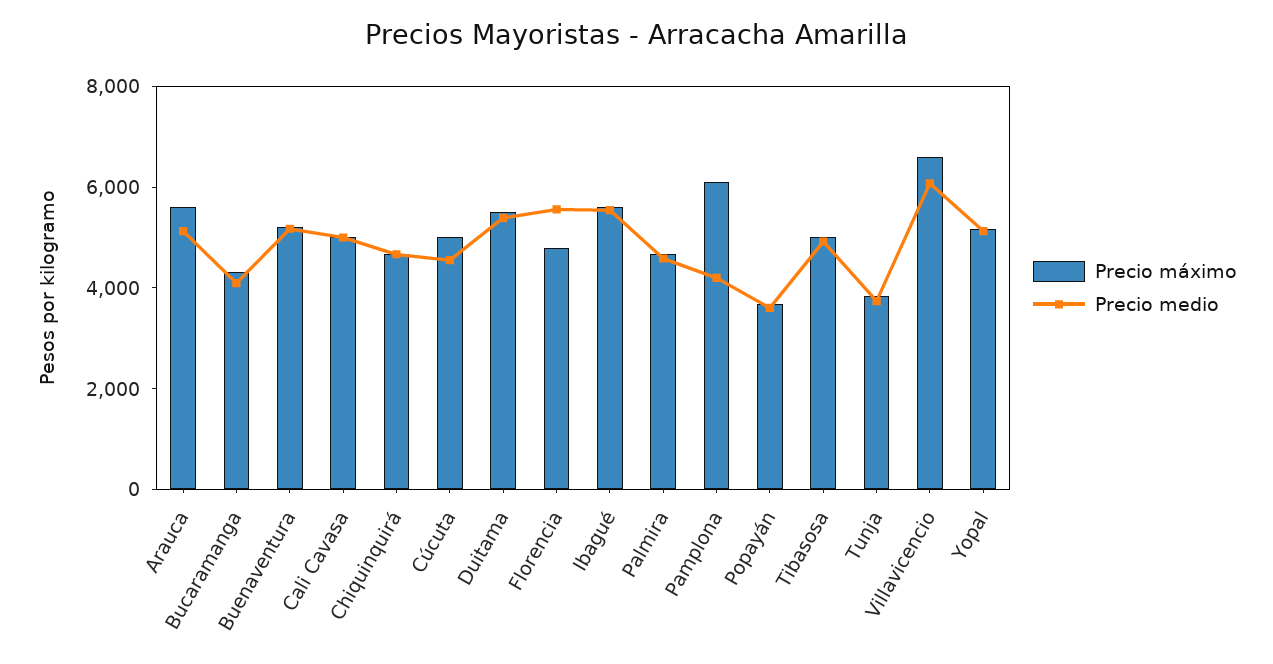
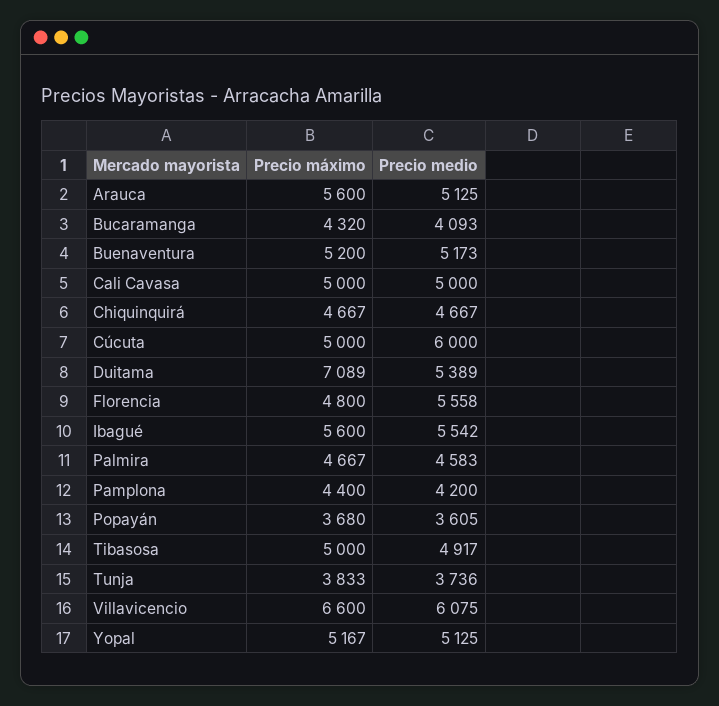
  {
    "Precio máximo": {
      "Arauca": 5600,
      "Bucaramanga": 4320,
      "Buenaventura": 5200,
      "Cali Cavasa": 5000,
      "Chiquinquirá": 4667,
      "Cúcuta": 5000,
-     "Duitama": 5500,
+     "Duitama": 7089,
      "Florencia": 4800,
      "Ibagué": 5600,
      "Palmira": 4667,
-     "Pamplona": 6000,
+     "Pamplona": 4400,
      "Popayán": 3680,
      "Tibasosa": 5000,
      "Tunja": 3833,
      "Villavicencio": 6600,
      "Yopal": 5167
    },
    "Precio medio": {
      "Arauca": 5125,
      "Bucaramanga": 4093,
      "Buenaventura": 5173,
      "Cali Cavasa": 5000,
      "Chiquinquirá": 4667,
-     "Cúcuta": 4500,
+     "Cúcuta": 6000,
      "Duitama": 5389,
      "Florencia": 5558,
      "Ibagué": 5542,
      "Palmira": 4583,
      "Pamplona": 4200,
      "Popayán": 3605,
      "Tibasosa": 4917,
      "Tunja": 3736,
      "Villavicencio": 6075,
      "Yopal": 5125
    }
  }

